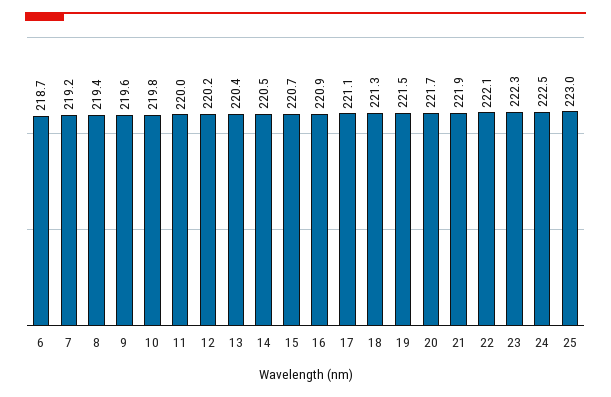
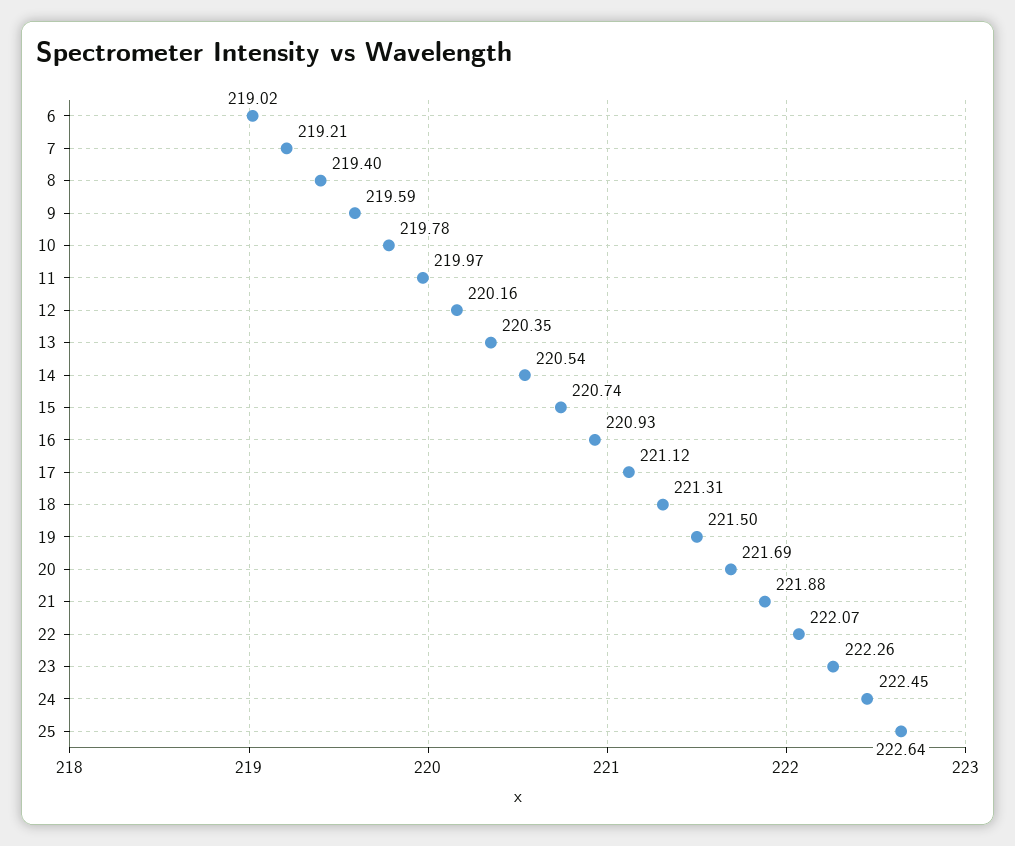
  {
-   "6": 218.7,
+   "6": 219.02,
    "7": 219.21,
    "8": 219.4,
    "9": 219.59,
    "10": 219.78,
    "11": 219.97,
    "12": 220.16,
    "13": 220.35,
    "14": 220.54,
    "15": 220.74,
    "16": 220.93,
    "17": 221.12,
    "18": 221.31,
    "19": 221.5,
    "20": 221.69,
    "21": 221.88,
    "22": 222.07,
    "23": 222.26,
    "24": 222.45,
-   "25": 223
+   "25": 222.64
  }

